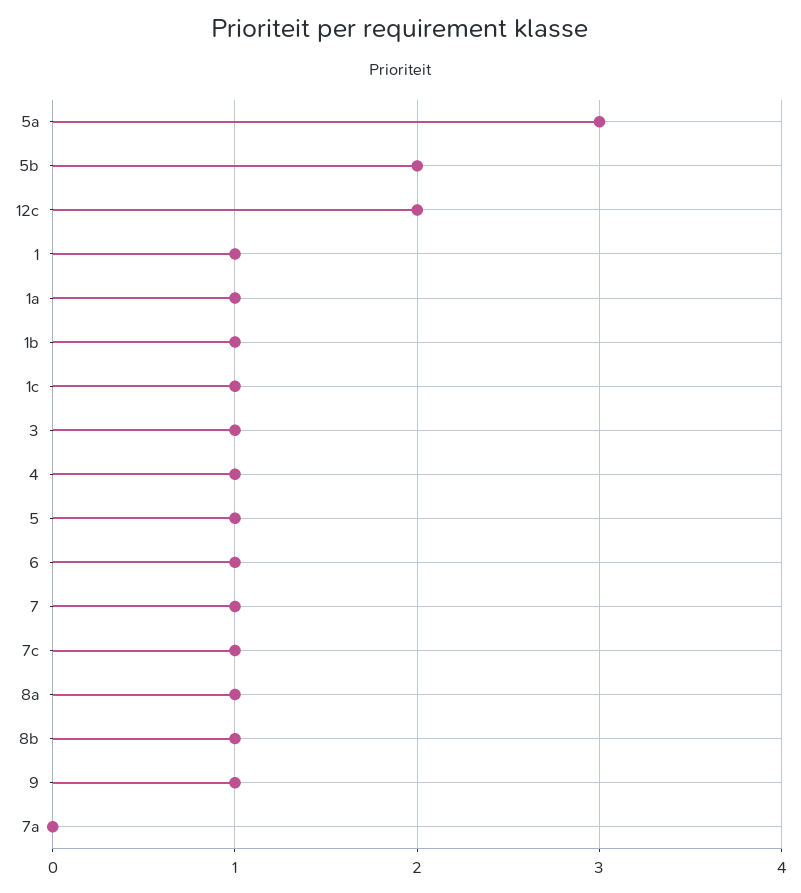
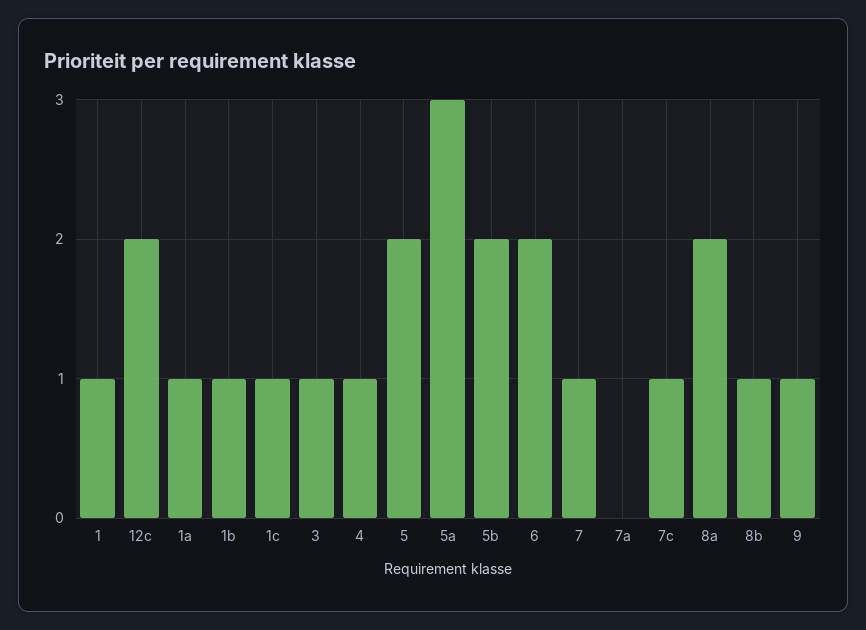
  {
    "5a": 3,
    "5b": 2,
    "12c": 2,
    "1": 1,
    "1a": 1,
    "1b": 1,
    "1c": 1,
    "3": 1,
    "4": 1,
-   "5": 1,
+   "5": 2,
-   "6": 1,
+   "6": 2,
    "7": 1,
    "7c": 1,
-   "8a": 1,
+   "8a": 2,
    "8b": 1,
    "9": 1,
    "7a": 0
  }

